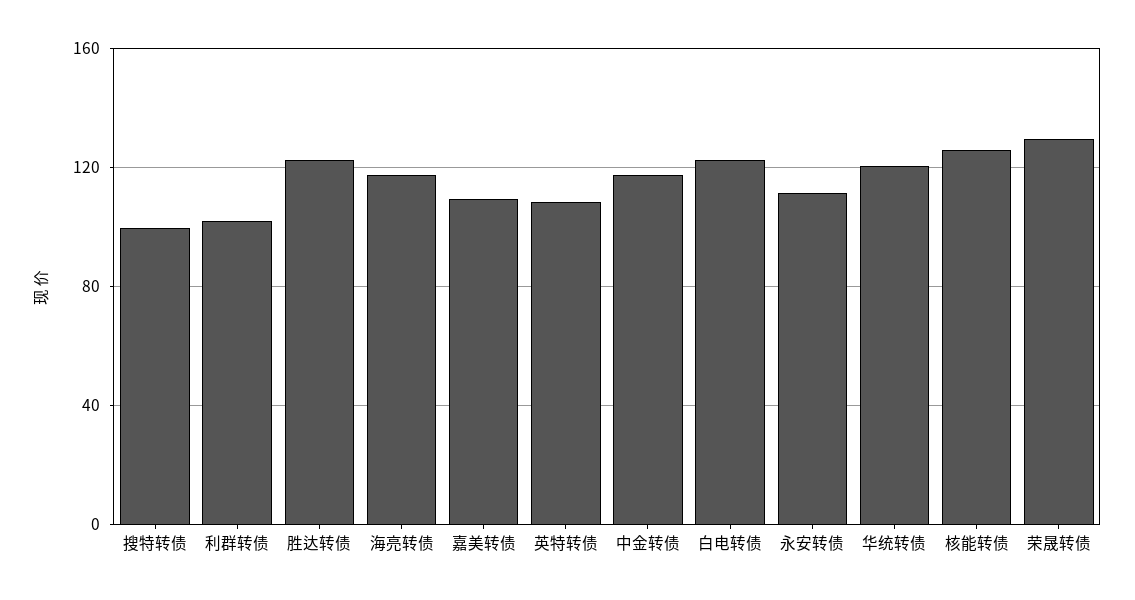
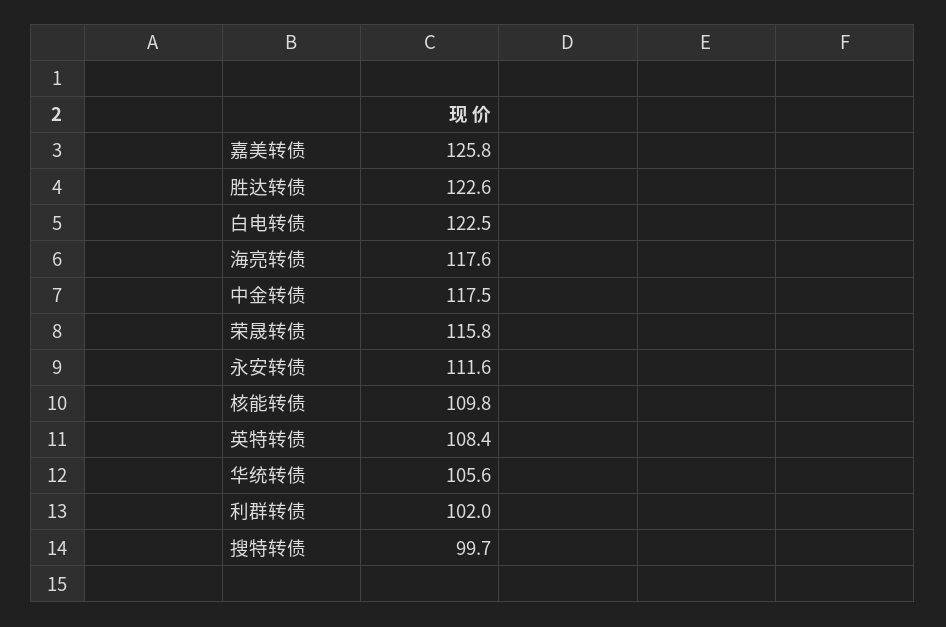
  {
    "搜特转债": 99.7,
    "利群转债": 102,
    "胜达转债": 122.6,
    "海亮转债": 117.6,
-   "嘉美转债": 110,
+   "嘉美转债": 125.8,
    "英特转债": 108.4,
    "中金转债": 117.5,
    "白电转债": 122.5,
    "永安转债": 111.6,
-   "华统转债": 120,
+   "华统转债": 105.6,
-   "核能转债": 125,
+   "核能转债": 109.8,
-   "荣晟转债": 130
+   "荣晟转债": 115.8
  }

